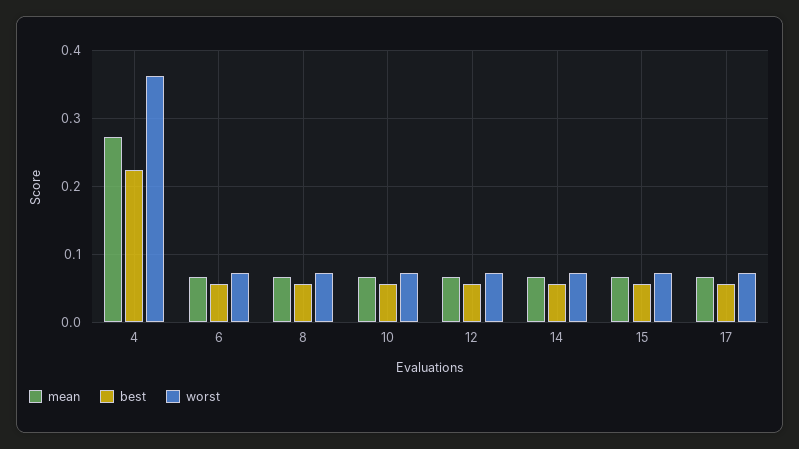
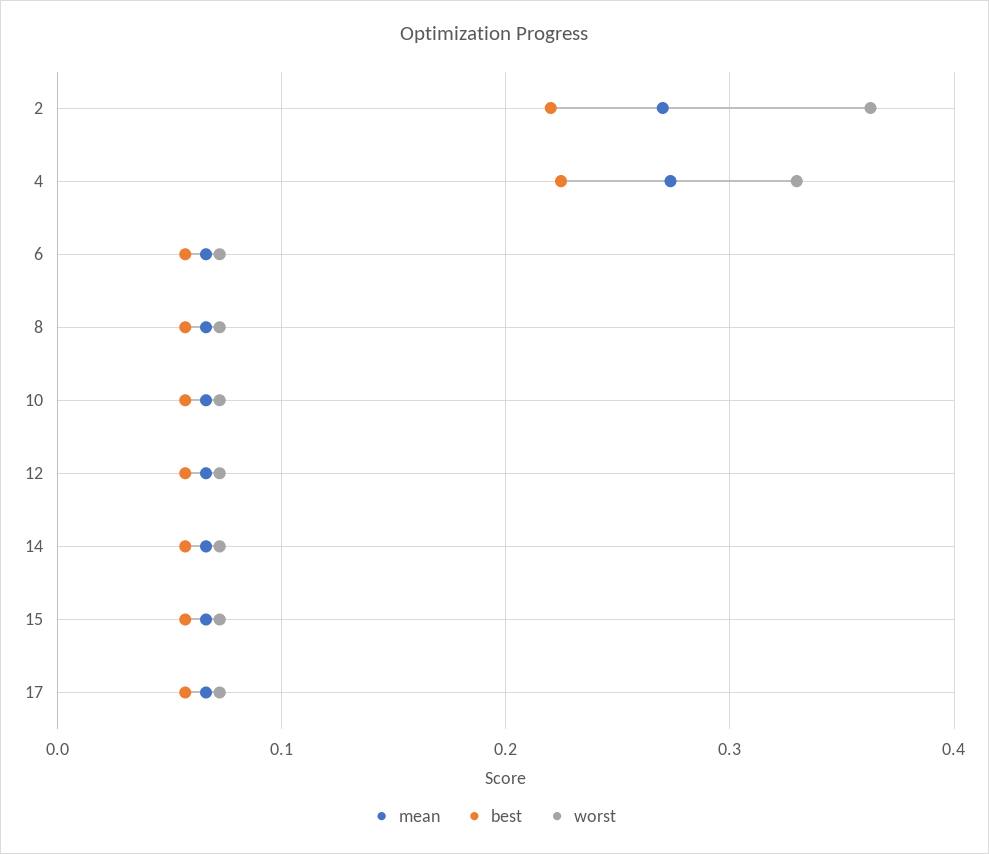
  {
    "mean": {
      "4": 0.27,
      "6": 0.07,
      "8": 0.07,
      "10": 0.07,
      "12": 0.07,
      "14": 0.07,
      "15": 0.07,
-     "17": 0.07
+     "17": 0.07,
+     "2": 0.27
    },
    "best": {
      "4": 0.22,
      "6": 0.06,
      "8": 0.06,
      "10": 0.06,
      "12": 0.06,
      "14": 0.06,
      "15": 0.06,
-     "17": 0.06
+     "17": 0.06,
+     "2": 0.22
    },
    "worst": {
-     "4": 0.36,
+     "4": 0.33,
      "6": 0.07,
      "8": 0.07,
      "10": 0.07,
      "12": 0.07,
      "14": 0.07,
      "15": 0.07,
-     "17": 0.07
+     "17": 0.07,
+     "2": 0.36
    }
  }

